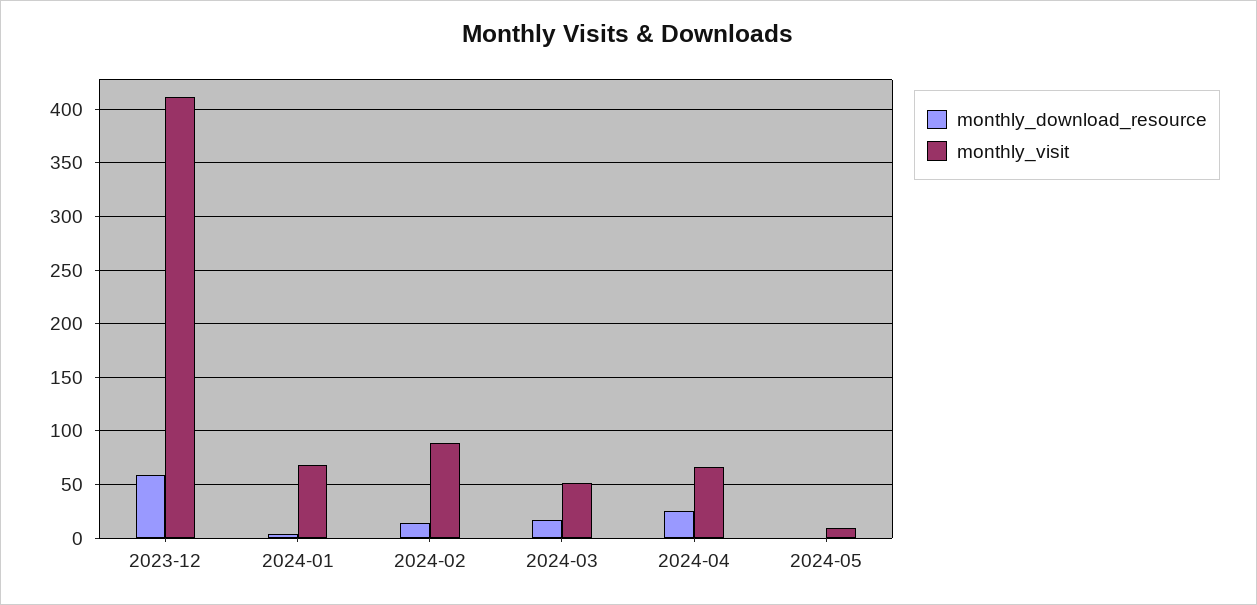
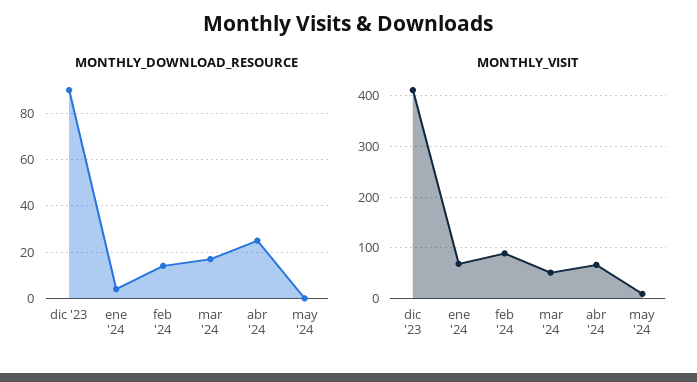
  {
    "monthly_download_resource": {
-     "2023-12": 60,
+     "2023-12": 90,
      "2024-01": 5,
      "2024-02": 15,
      "2024-03": 15,
      "2024-04": 25,
      "2024-05": 0
    },
    "monthly_visit": {
      "2023-12": 410,
      "2024-01": 70,
      "2024-02": 90,
      "2024-03": 50,
      "2024-04": 70,
      "2024-05": 10
    }
  }

